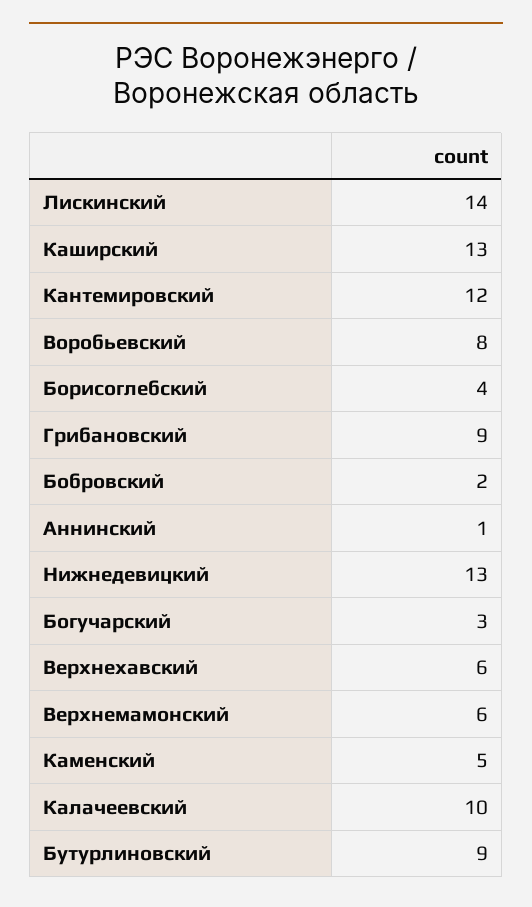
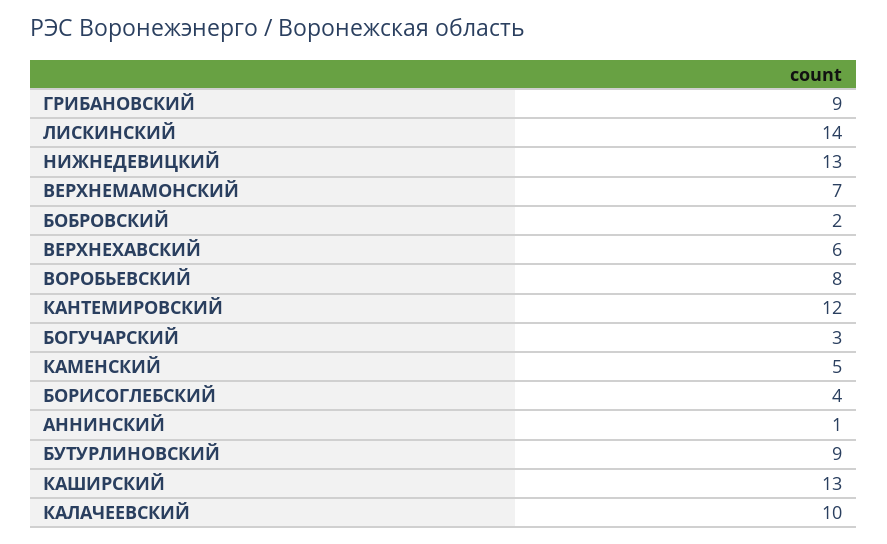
  {
    "Лискинский": 14,
    "Каширский": 13,
    "Кантемировский": 12,
    "Воробьевский": 8,
    "Борисоглебский": 4,
    "Грибановский": 9,
    "Бобровский": 2,
    "Аннинский": 1,
    "Нижнедевицкий": 13,
    "Богучарский": 3,
    "Верхнехавский": 6,
-   "Верхнемамонский": 6,
+   "Верхнемамонский": 7,
    "Каменский": 5,
    "Калачеевский": 10,
    "Бутурлиновский": 9
  }

